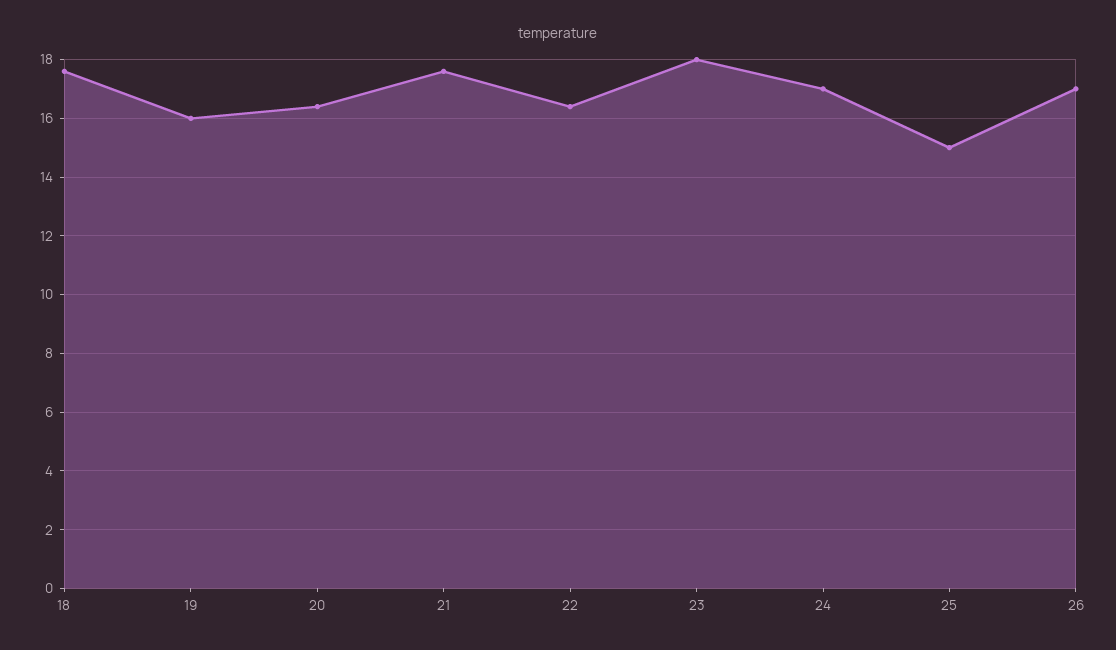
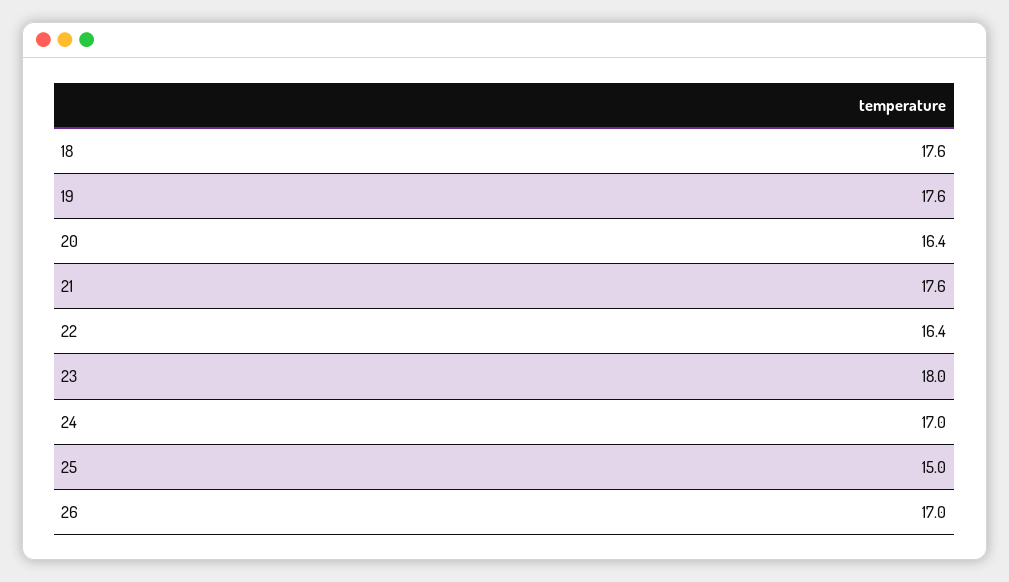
  {
    "18": 17.6,
-   "19": 16,
+   "19": 17.6,
    "20": 16.4,
    "21": 17.6,
    "22": 16.4,
    "23": 18,
    "24": 17,
    "25": 15,
    "26": 17
  }

